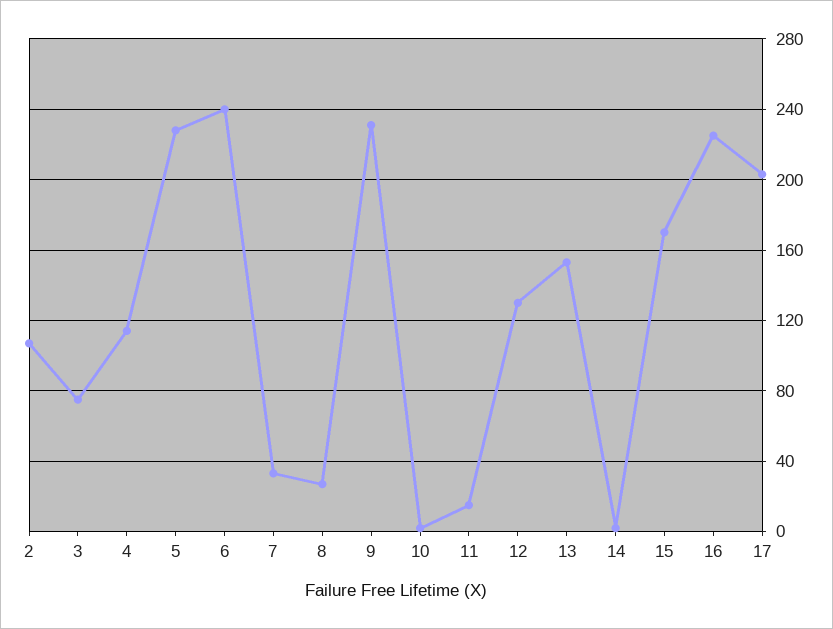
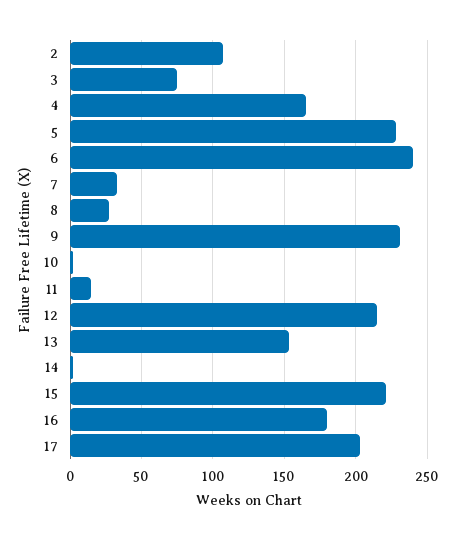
  {
    "2": 105,
    "3": 75,
-   "4": 115,
+   "4": 165,
    "5": 230,
    "6": 240,
    "7": 35,
    "8": 25,
    "9": 230,
    "10": 0,
    "11": 15,
-   "12": 130,
+   "12": 215,
    "13": 155,
    "14": 0,
-   "15": 170,
+   "15": 220,
-   "16": 225,
+   "16": 180,
    "17": 205
  }

